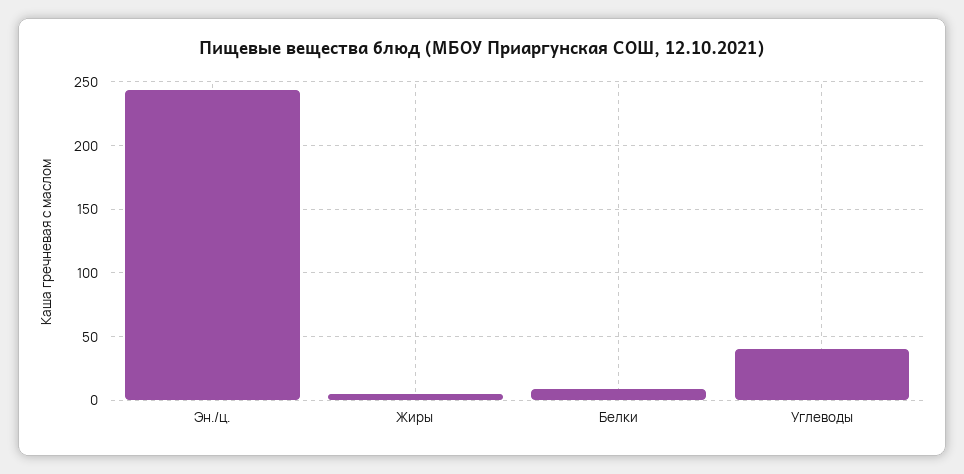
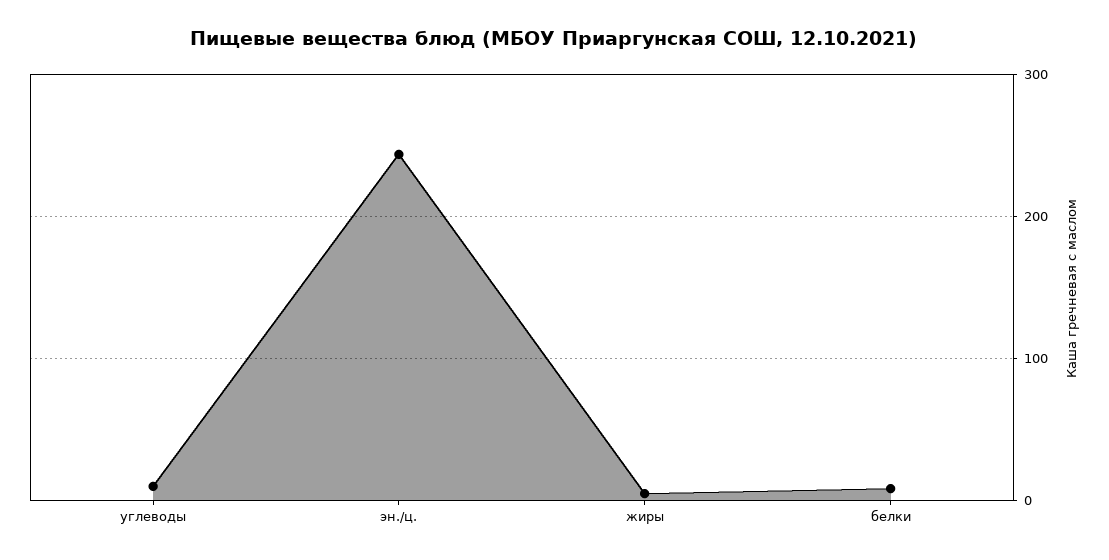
  {
    "Эн./ц.": 245,
    "Жиры": 5,
    "Белки": 10,
-   "Углеводы": 40
+   "Углеводы": 10
  }

